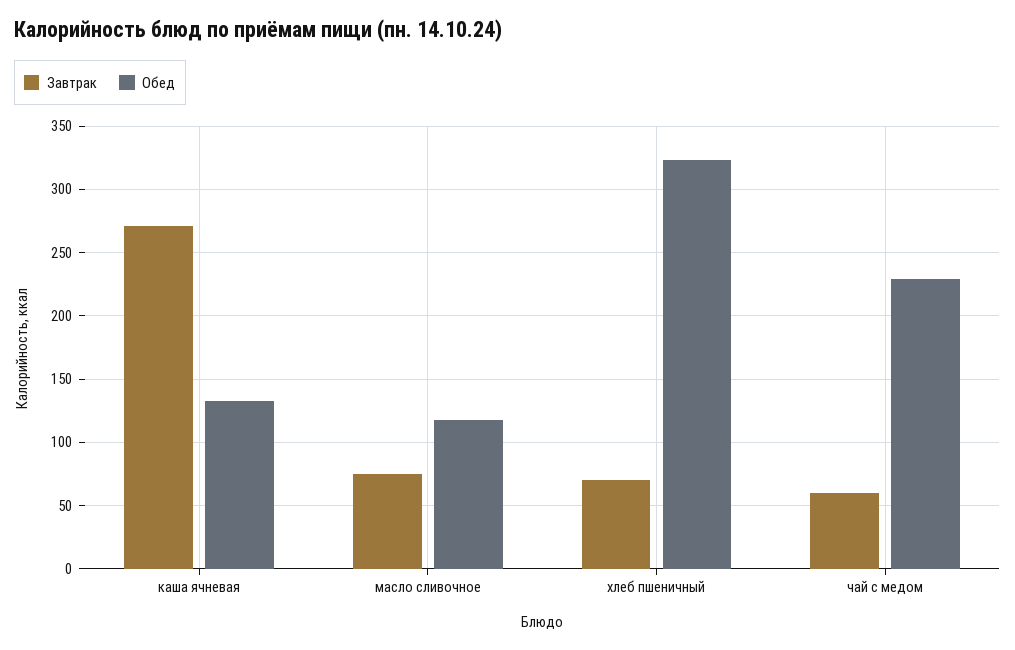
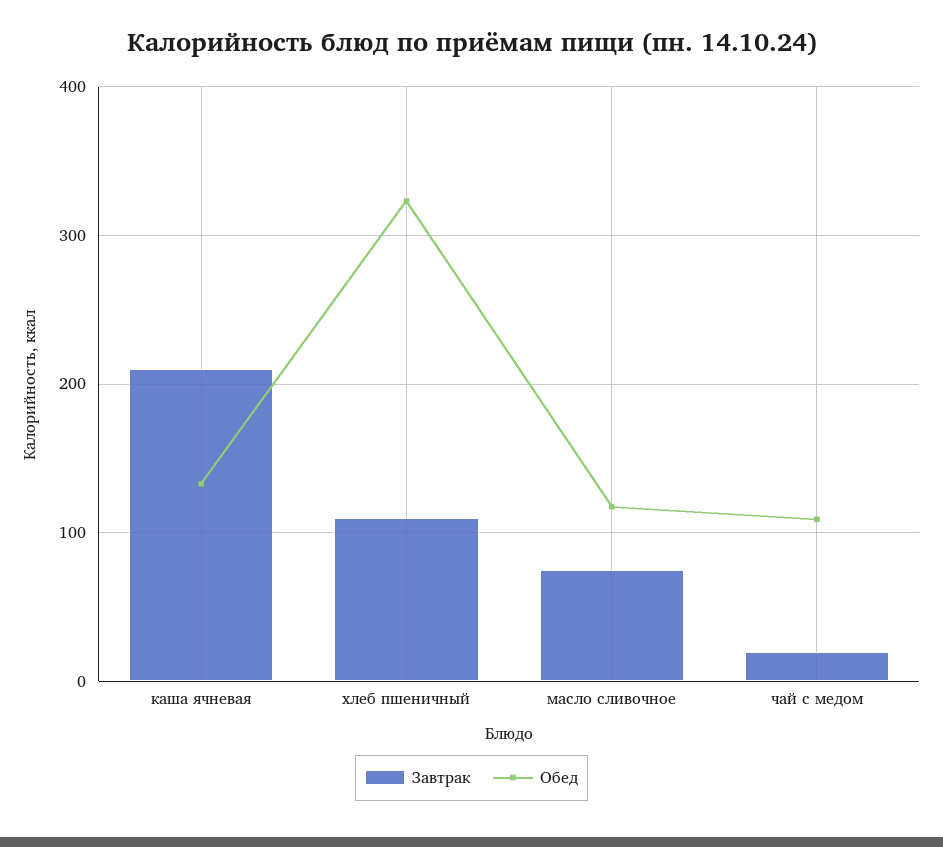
  {
    "Завтрак": {
-     "каша ячневая": 270,
+     "каша ячневая": 210,
      "масло сливочное": 75,
-     "хлеб пшеничный": 70,
+     "хлеб пшеничный": 110,
-     "чай с медом": 60
+     "чай с медом": 20
    },
    "Обед": {
      "каша ячневая": 135,
      "масло сливочное": 120,
      "хлеб пшеничный": 325,
-     "чай с медом": 230
+     "чай с медом": 110
    }
  }

